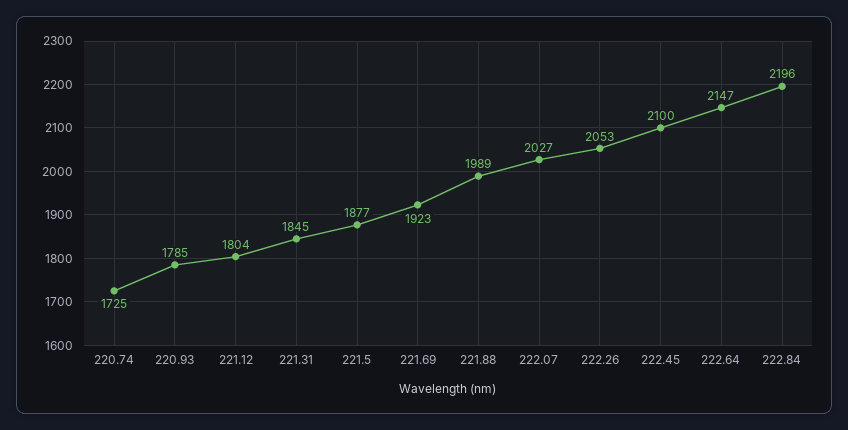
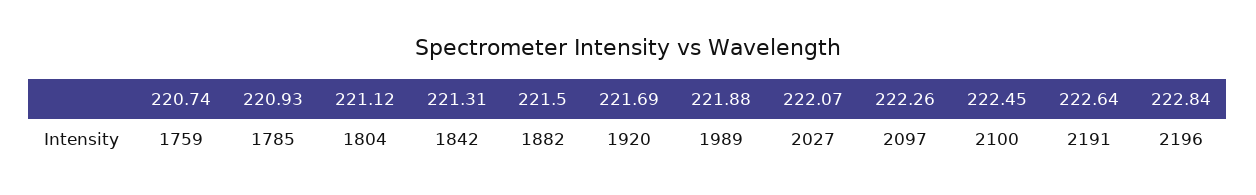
  {
-   "220.74": 1725,
+   "220.74": 1759,
    "220.93": 1785,
    "221.12": 1804,
-   "221.31": 1845,
+   "221.31": 1842,
-   "221.5": 1877,
+   "221.5": 1882,
-   "221.69": 1923,
+   "221.69": 1920,
    "221.88": 1989,
    "222.07": 2027,
-   "222.26": 2053,
+   "222.26": 2097,
    "222.45": 2100,
-   "222.64": 2147,
+   "222.64": 2191,
    "222.84": 2196
  }

